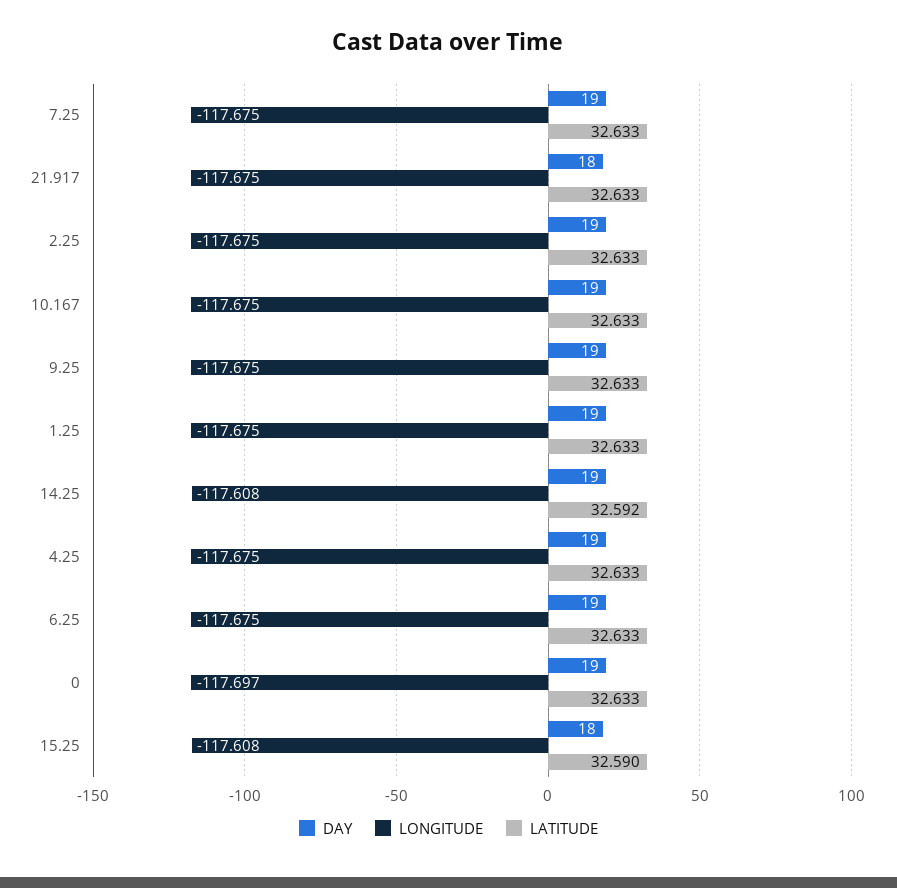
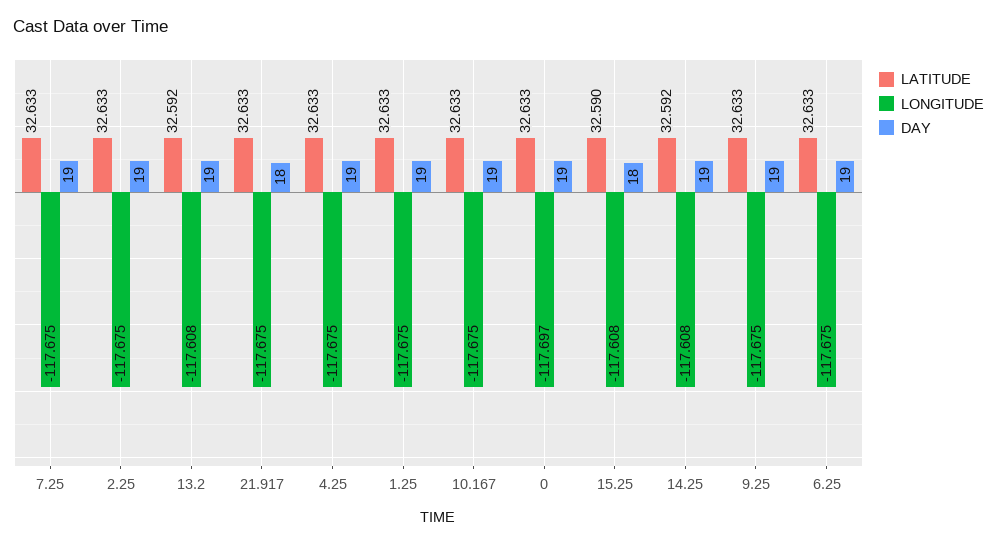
  {
    "DAY": {
      "7.25": 19,
      "21.917": 18,
      "2.25": 19,
      "10.167": 19,
      "9.25": 19,
      "1.25": 19,
      "14.25": 19,
      "4.25": 19,
      "6.25": 19,
      "0": 19,
-     "15.25": 18
+     "15.25": 18,
+     "13.2": 19
    },
    "LONGITUDE": {
      "7.25": -117.675,
      "21.917": -117.675,
      "2.25": -117.675,
      "10.167": -117.675,
      "9.25": -117.675,
      "1.25": -117.675,
      "14.25": -117.608,
      "4.25": -117.675,
      "6.25": -117.675,
      "0": -117.697,
-     "15.25": -117.608
+     "15.25": -117.608,
+     "13.2": -117.608
    },
    "LATITUDE": {
      "7.25": 32.633,
      "21.917": 32.633,
      "2.25": 32.633,
      "10.167": 32.633,
      "9.25": 32.633,
      "1.25": 32.633,
      "14.25": 32.592,
      "4.25": 32.633,
      "6.25": 32.633,
      "0": 32.633,
-     "15.25": 32.59
+     "15.25": 32.59,
+     "13.2": 32.592
    }
  }

